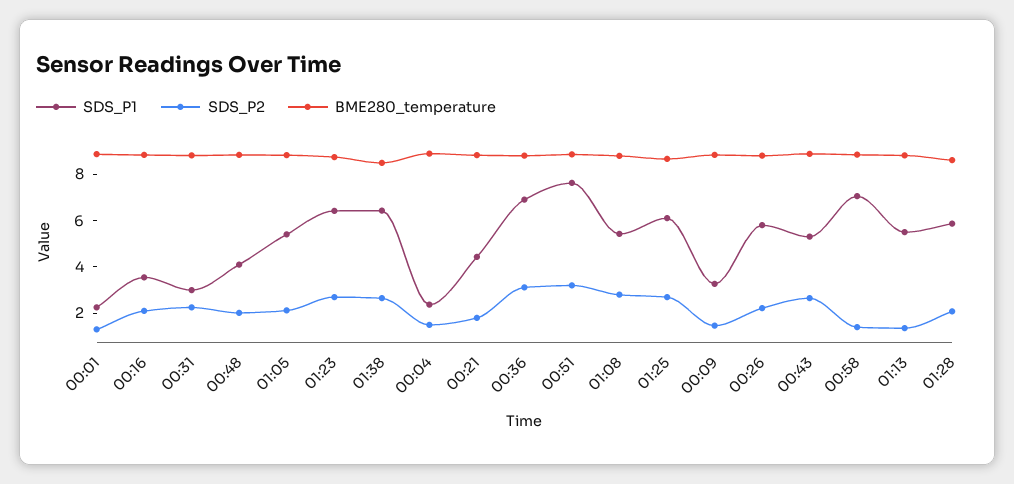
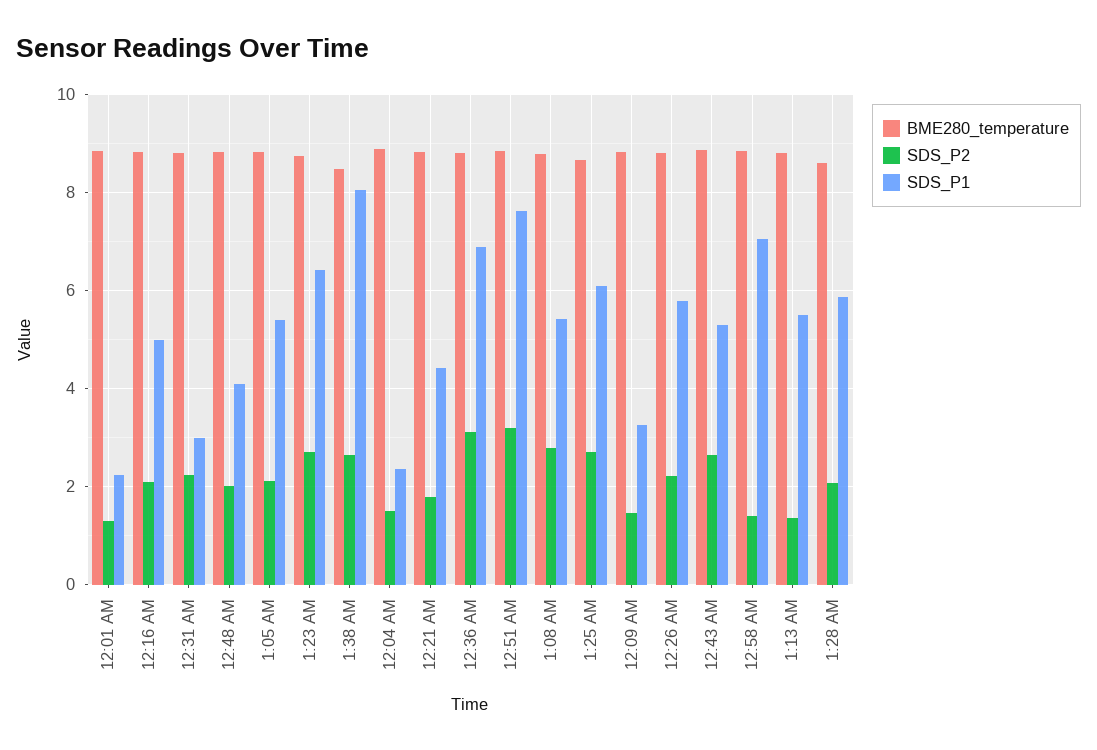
  {
    "SDS_P1": {
      "00:01": 2.2,
-     "00:16": 3.5,
+     "00:16": 5,
      "00:31": 3,
      "00:48": 4.2,
      "01:05": 5.4,
      "01:23": 6.4,
-     "01:38": 6.5,
+     "01:38": 8,
      "00:04": 2.4,
      "00:21": 4.4,
      "00:36": 7,
      "00:51": 7.6,
      "01:08": 5.4,
      "01:25": 6.2,
      "00:09": 3.2,
      "00:26": 5.8,
      "00:43": 5.4,
      "00:58": 7,
      "01:13": 5.6,
      "01:28": 5.8
    },
    "SDS_P2": {
      "00:01": 1.4,
      "00:16": 2.2,
      "00:31": 2.2,
      "00:48": 2,
      "01:05": 2.2,
      "01:23": 2.8,
      "01:38": 2.6,
      "00:04": 1.6,
      "00:21": 1.8,
      "00:36": 3.2,
      "00:51": 3.2,
      "01:08": 2.8,
      "01:25": 2.8,
      "00:09": 1.4,
      "00:26": 2.2,
      "00:43": 2.6,
      "00:58": 1.4,
      "01:13": 1.4,
      "01:28": 2
    },
    "BME280_temperature": {
      "00:01": 8.8,
      "00:16": 8.8,
      "00:31": 8.8,
      "00:48": 8.8,
      "01:05": 8.8,
      "01:23": 8.8,
      "01:38": 8.4,
      "00:04": 8.8,
      "00:21": 8.8,
      "00:36": 8.8,
      "00:51": 8.8,
      "01:08": 8.8,
      "01:25": 8.6,
      "00:09": 8.8,
      "00:26": 8.8,
      "00:43": 8.8,
      "00:58": 8.8,
      "01:13": 8.8,
      "01:28": 8.6
    }
  }

